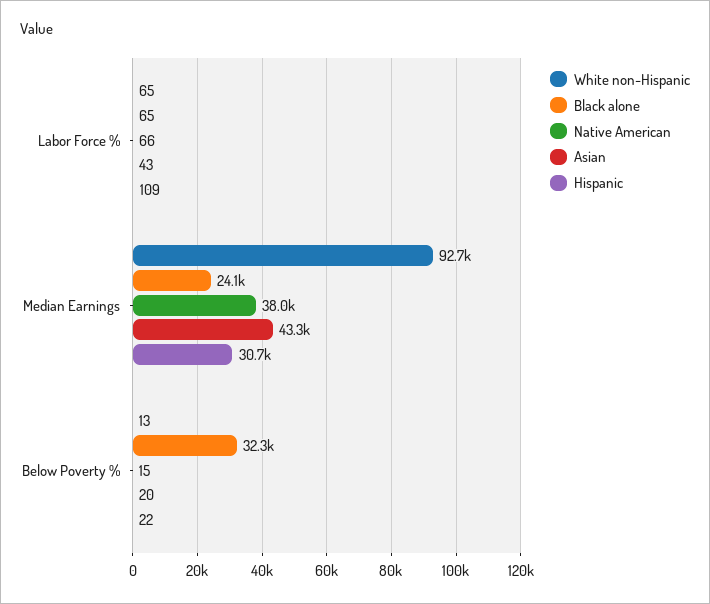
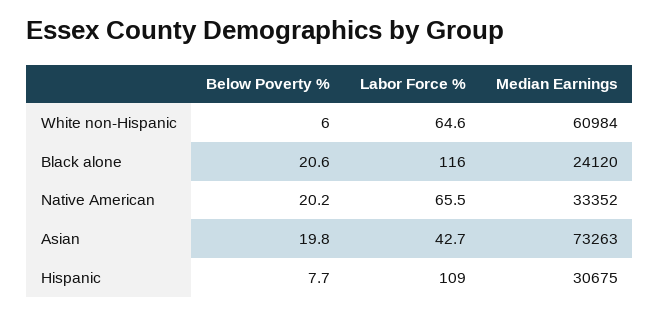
  {
    "White non-Hispanic": {
      "Labor Force %": 64.6,
-     "Median Earnings": 92700,
+     "Median Earnings": 60984,
-     "Below Poverty %": 13
+     "Below Poverty %": 6
    },
    "Black alone": {
-     "Labor Force %": 65,
+     "Labor Force %": 116,
      "Median Earnings": 24120,
-     "Below Poverty %": 32300
+     "Below Poverty %": 20.6
    },
    "Native American": {
      "Labor Force %": 65.5,
-     "Median Earnings": 38000,
+     "Median Earnings": 33352,
-     "Below Poverty %": 15
+     "Below Poverty %": 20.2
    },
    "Asian": {
      "Labor Force %": 42.7,
-     "Median Earnings": 43300,
+     "Median Earnings": 73263,
      "Below Poverty %": 19.8
    },
    "Hispanic": {
      "Labor Force %": 109,
      "Median Earnings": 30675,
-     "Below Poverty %": 22
+     "Below Poverty %": 7.7
    }
  }

